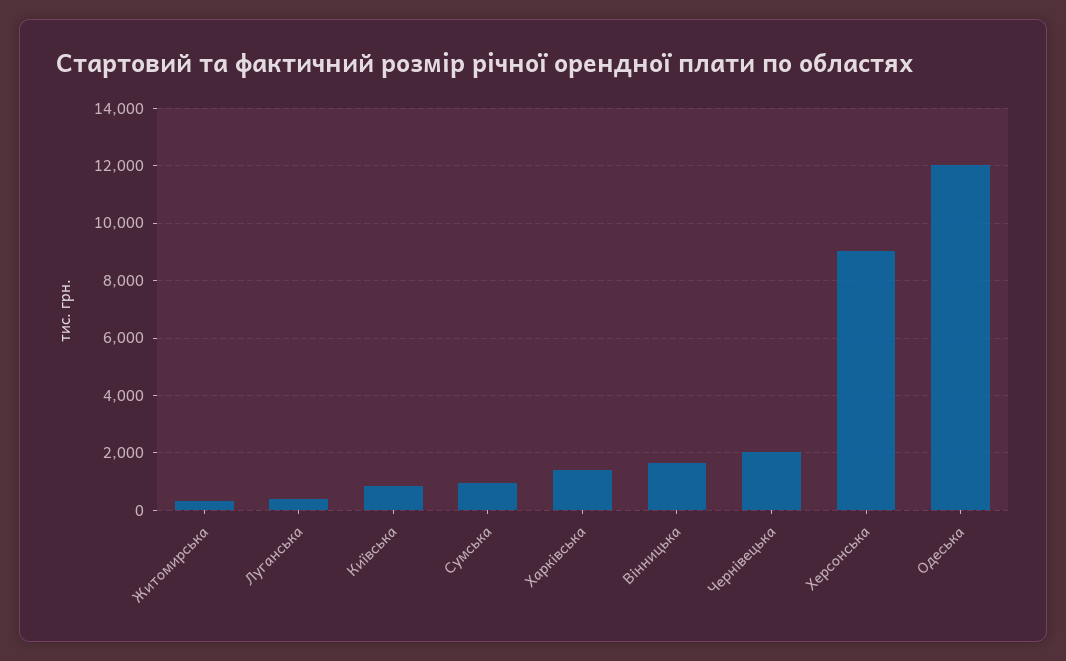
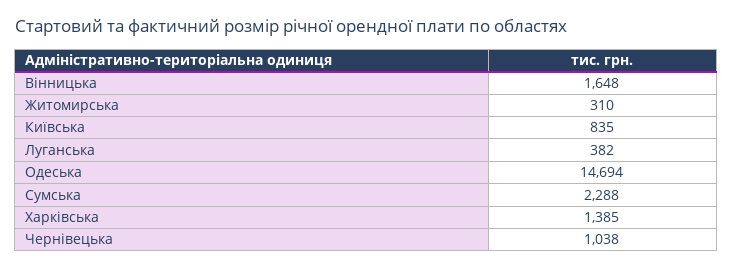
  {
    "Житомирська": 310,
    "Луганська": 382,
    "Київська": 835,
-   "Сумська": 1000,
+   "Сумська": 2288,
    "Харківська": 1385,
    "Вінницька": 1648,
-   "Чернівецька": 2000,
+   "Чернівецька": 1038,
-   "Херсонська": 9000,
-   "Одеська": 12000
+   "Одеська": 14694
  }

